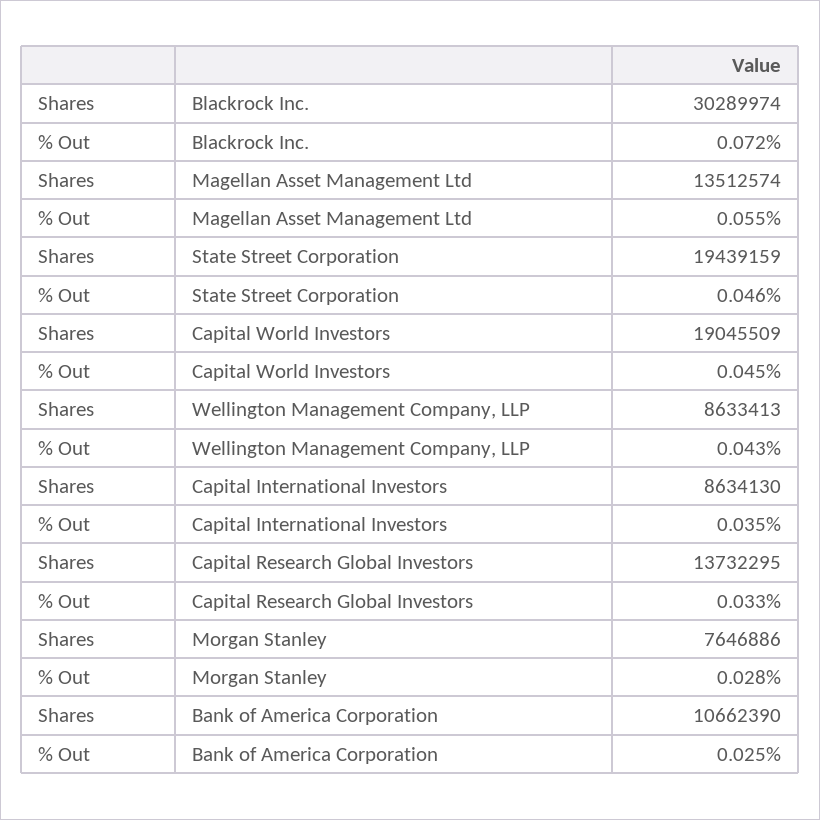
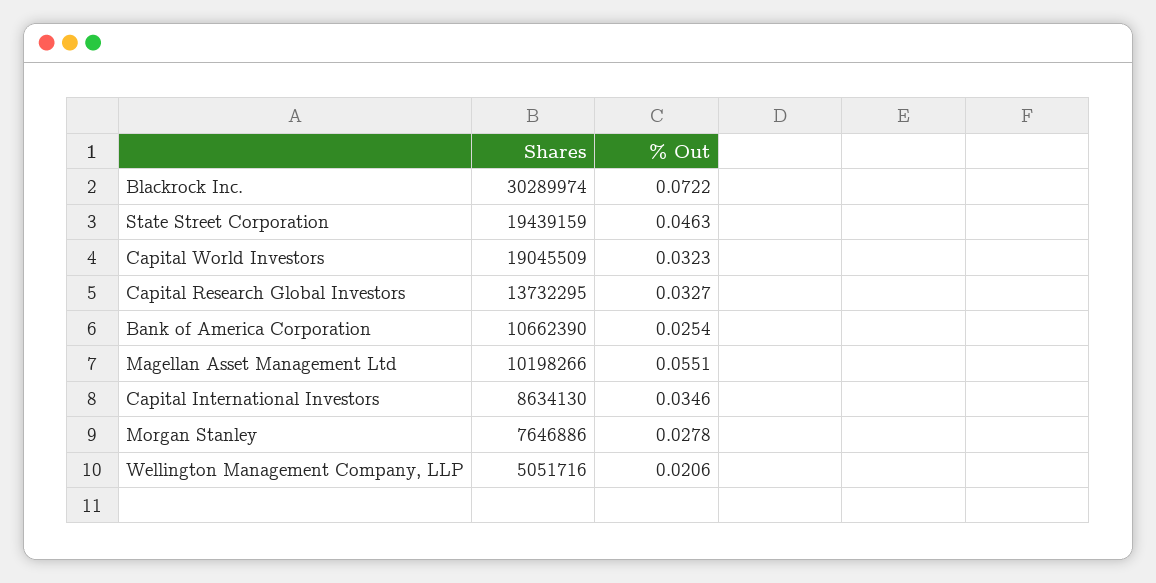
  {
    "Shares": {
      "Blackrock Inc.": 30289974,
-     "Magellan Asset Management Ltd": 13512574,
+     "Magellan Asset Management Ltd": 10198266,
      "State Street Corporation": 19439159,
      "Capital World Investors": 19045509,
-     "Wellington Management Company, LLP": 8633413,
+     "Wellington Management Company, LLP": 5051716,
      "Capital International Investors": 8634130,
      "Capital Research Global Investors": 13732295,
      "Morgan Stanley": 7646886,
      "Bank of America Corporation": 10662390
    },
    "% Out": {
      "Blackrock Inc.": 0.0722,
      "Magellan Asset Management Ltd": 0.0551,
      "State Street Corporation": 0.0463,
-     "Capital World Investors": 0.045,
+     "Capital World Investors": 0.0323,
-     "Wellington Management Company, LLP": 0.043,
+     "Wellington Management Company, LLP": 0.0206,
      "Capital International Investors": 0.0346,
      "Capital Research Global Investors": 0.0327,
      "Morgan Stanley": 0.0278,
      "Bank of America Corporation": 0.0254
    }
  }

